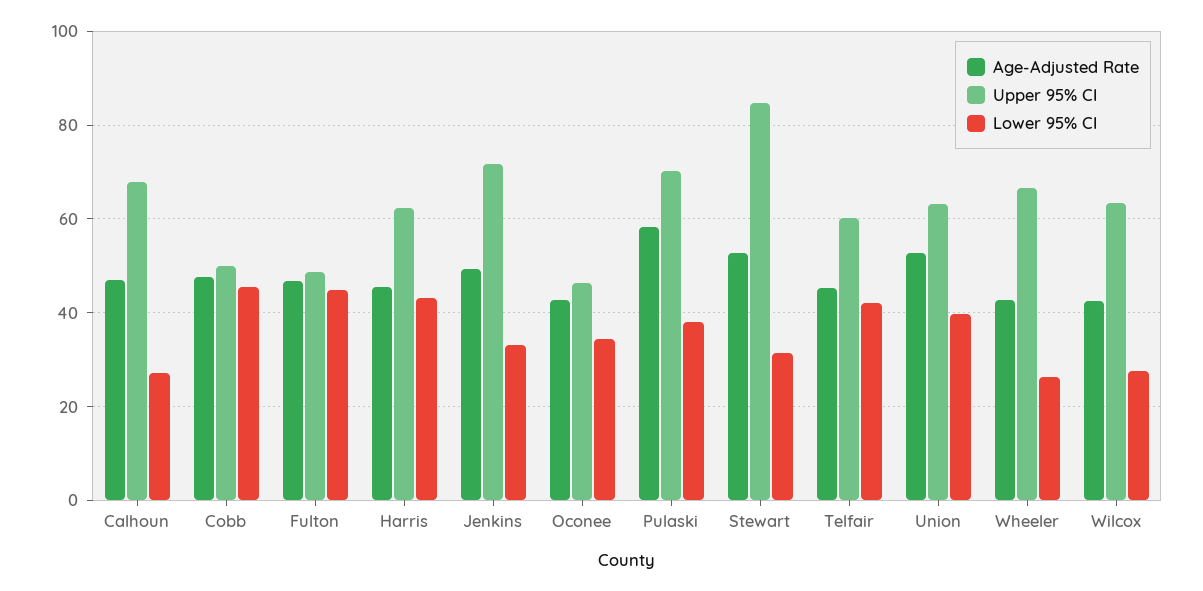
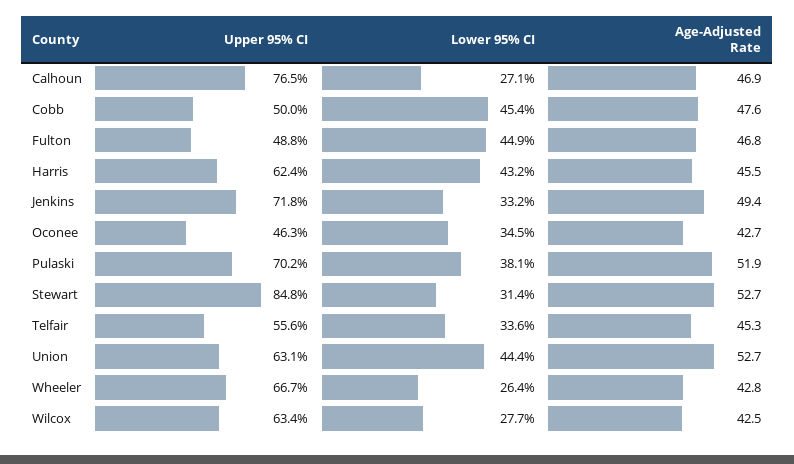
  {
    "Age-Adjusted Rate": {
      "Calhoun": 46.9,
      "Cobb": 47.6,
      "Fulton": 46.8,
      "Harris": 45.5,
      "Jenkins": 49.4,
      "Oconee": 42.7,
-     "Pulaski": 58,
+     "Pulaski": 51.9,
      "Stewart": 52.7,
      "Telfair": 45.3,
      "Union": 52.7,
      "Wheeler": 42.8,
      "Wilcox": 42.5
    },
    "Upper 95% CI": {
-     "Calhoun": 68,
+     "Calhoun": 76.5,
      "Cobb": 50,
      "Fulton": 48.8,
      "Harris": 62.4,
      "Jenkins": 71.8,
      "Oconee": 46.3,
      "Pulaski": 70.2,
      "Stewart": 84.8,
-     "Telfair": 60,
+     "Telfair": 55.6,
      "Union": 63.1,
      "Wheeler": 66.7,
      "Wilcox": 63.4
    },
    "Lower 95% CI": {
      "Calhoun": 27.1,
      "Cobb": 45.4,
      "Fulton": 44.9,
      "Harris": 43.2,
      "Jenkins": 33.2,
      "Oconee": 34.5,
      "Pulaski": 38.1,
      "Stewart": 31.4,
-     "Telfair": 42,
+     "Telfair": 33.6,
-     "Union": 40,
+     "Union": 44.4,
      "Wheeler": 26.4,
      "Wilcox": 27.7
    }
  }

